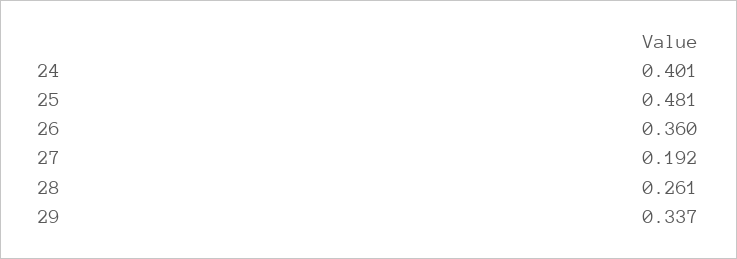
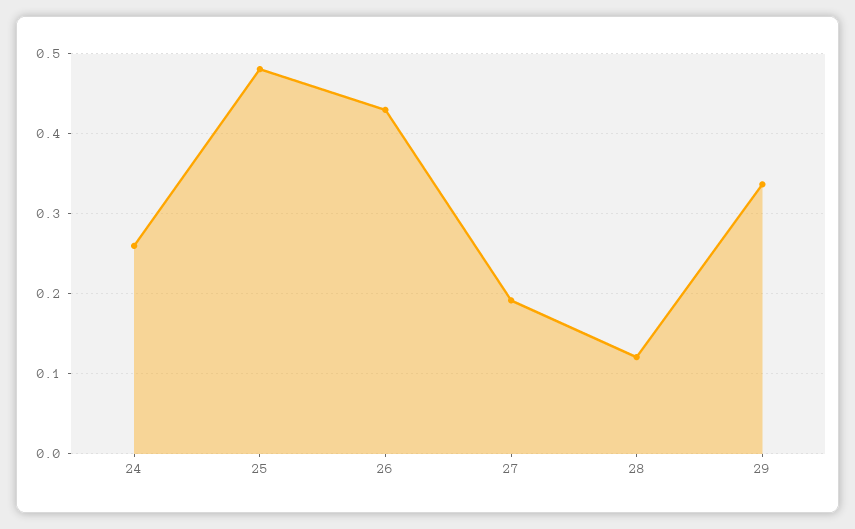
  {
-   "24": 0.401,
+   "24": 0.26,
    "25": 0.481,
-   "26": 0.36,
+   "26": 0.43,
    "27": 0.192,
-   "28": 0.261,
+   "28": 0.12,
    "29": 0.337
  }

